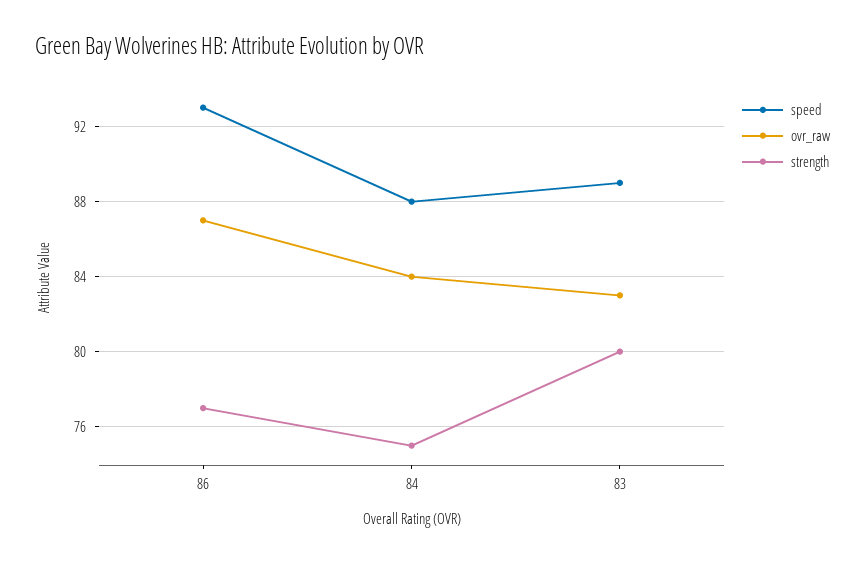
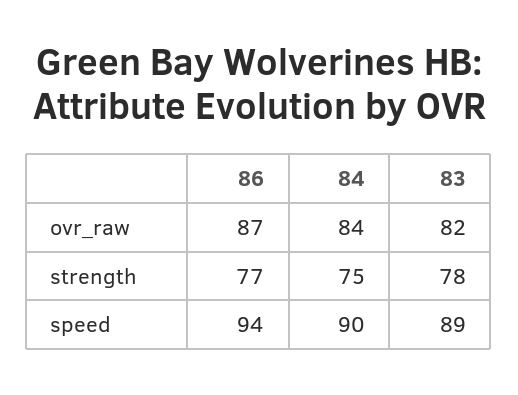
  {
    "speed": {
-     "86": 93,
+     "86": 94,
-     "84": 88,
+     "84": 90,
      "83": 89
    },
    "ovr_raw": {
      "86": 87,
      "84": 84,
-     "83": 83
+     "83": 82
    },
    "strength": {
      "86": 77,
      "84": 75,
-     "83": 80
+     "83": 78
    }
  }

